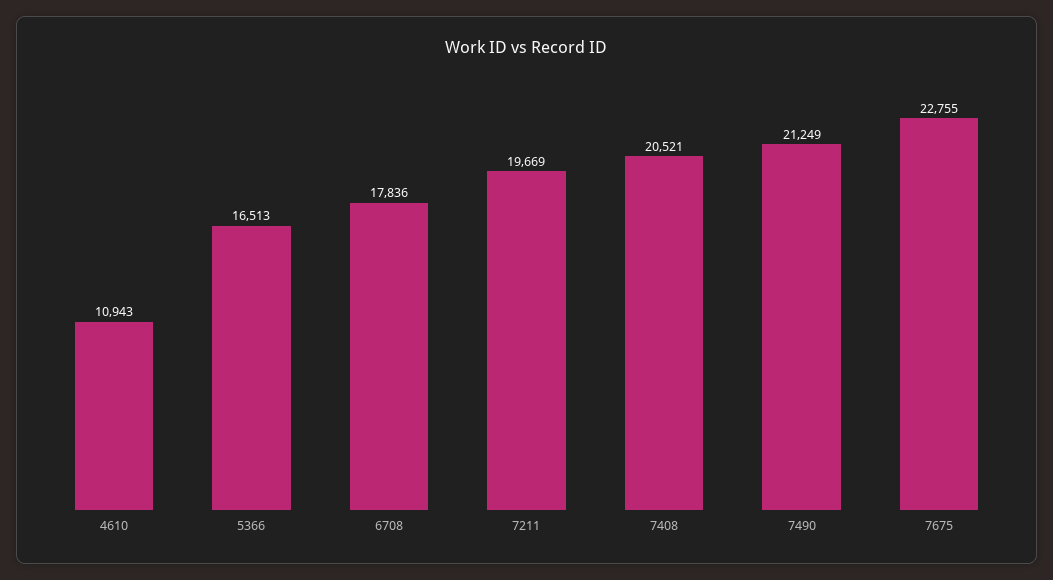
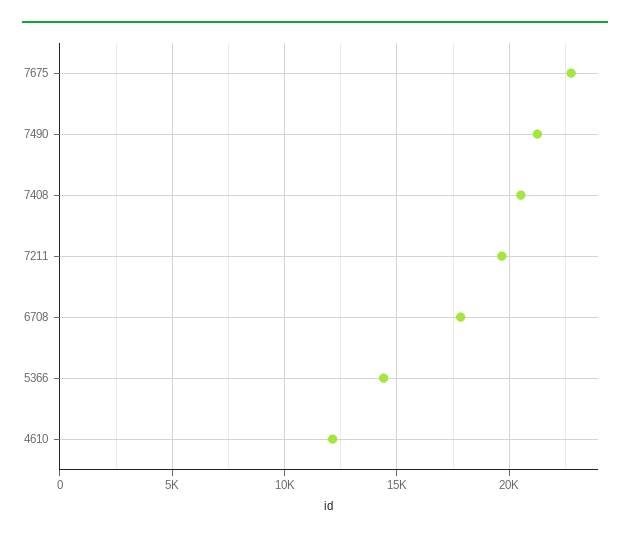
  {
-   "4610": 10943,
+   "4610": 12000,
-   "5366": 16513,
+   "5366": 14500,
    "6708": 17836,
    "7211": 19669,
    "7408": 20521,
    "7490": 21249,
    "7675": 22755
  }

